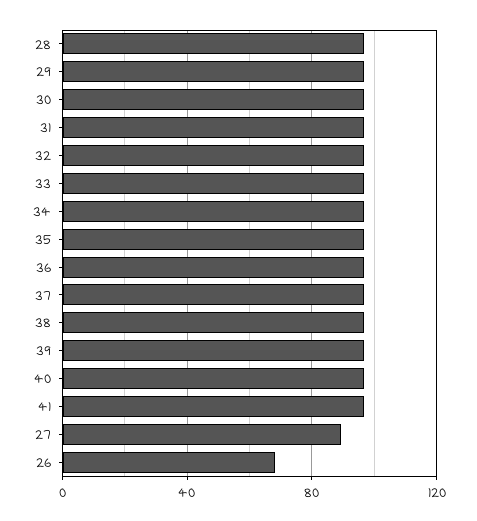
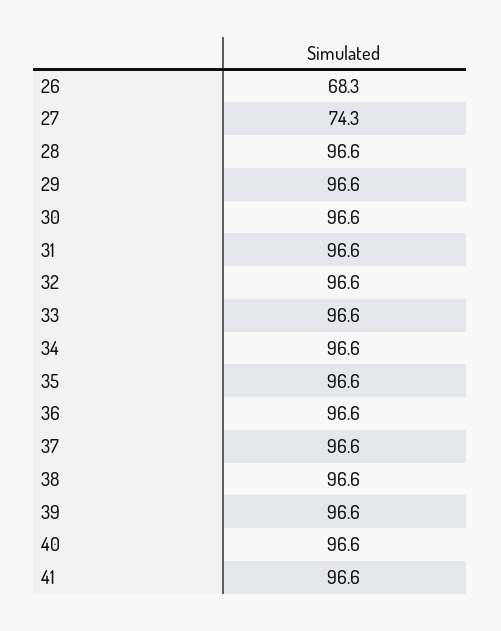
  {
    "28": 96.6,
    "29": 96.6,
    "30": 96.6,
    "31": 96.6,
    "32": 96.6,
    "33": 96.6,
    "34": 96.6,
    "35": 96.6,
    "36": 96.6,
    "37": 96.6,
    "38": 96.6,
    "39": 96.6,
    "40": 96.6,
    "41": 96.6,
-   "27": 90,
+   "27": 74.3,
    "26": 68.3
  }

